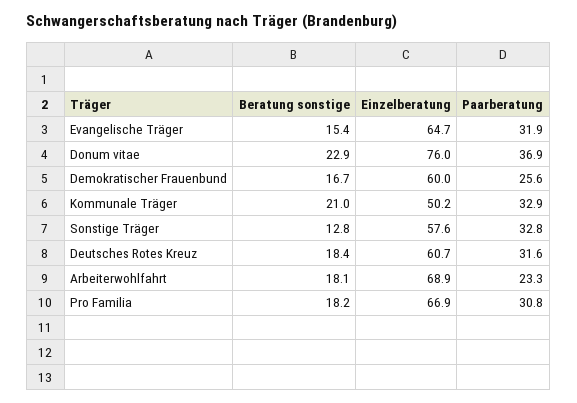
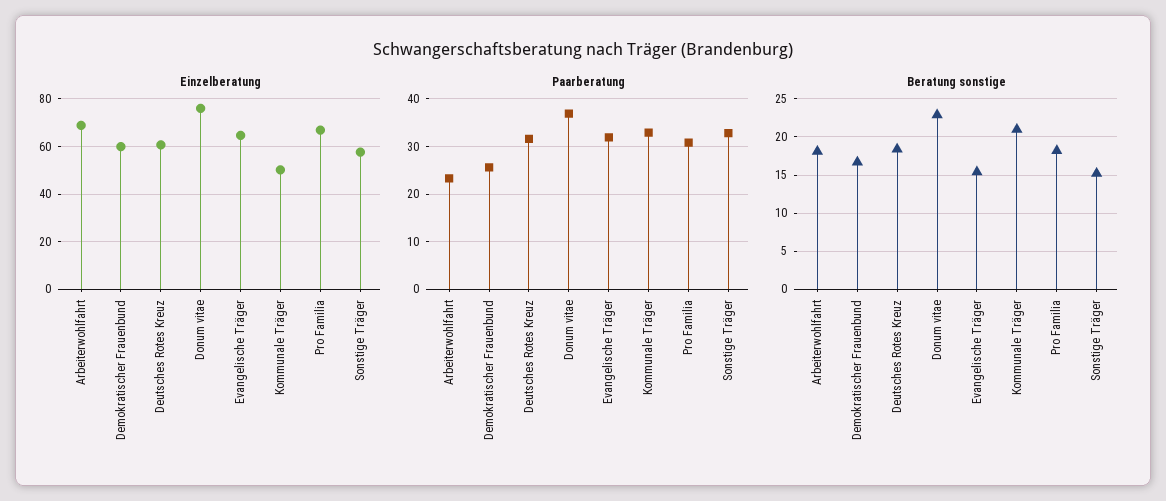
  {
    "Beratung sonstige": {
      "Evangelische Träger": 15.4,
      "Donum vitae": 22.9,
      "Demokratischer Frauenbund": 16.7,
      "Kommunale Träger": 21,
-     "Sonstige Träger": 12.8,
+     "Sonstige Träger": 15,
      "Deutsches Rotes Kreuz": 18.4,
      "Arbeiterwohlfahrt": 18.1,
      "Pro Familia": 18.2
    },
    "Einzelberatung": {
      "Evangelische Träger": 64.7,
      "Donum vitae": 76,
      "Demokratischer Frauenbund": 60,
      "Kommunale Träger": 50.2,
      "Sonstige Träger": 57.6,
      "Deutsches Rotes Kreuz": 60.7,
      "Arbeiterwohlfahrt": 68.9,
      "Pro Familia": 66.9
    },
    "Paarberatung": {
      "Evangelische Träger": 31.9,
      "Donum vitae": 36.9,
      "Demokratischer Frauenbund": 25.6,
      "Kommunale Träger": 32.9,
      "Sonstige Träger": 32.8,
      "Deutsches Rotes Kreuz": 31.6,
      "Arbeiterwohlfahrt": 23.3,
      "Pro Familia": 30.8
    }
  }

